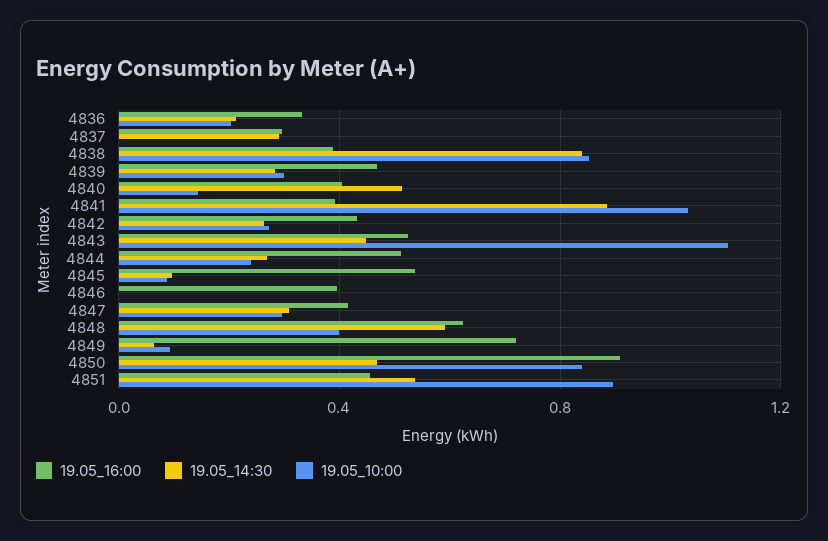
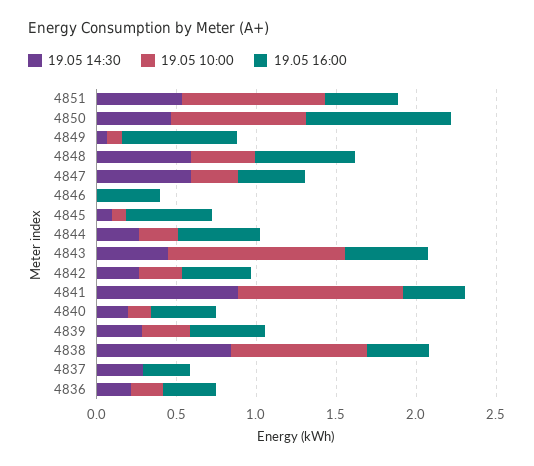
  {
    "19.05_16:00": {
      "4836": 0.35,
      "4837": 0.3,
      "4838": 0.4,
      "4839": 0.45,
      "4840": 0.4,
      "4841": 0.4,
      "4842": 0.45,
      "4843": 0.5,
      "4844": 0.5,
      "4845": 0.55,
      "4846": 0.4,
      "4847": 0.4,
      "4848": 0.6,
      "4849": 0.7,
      "4850": 0.9,
      "4851": 0.45
    },
    "19.05_14:30": {
      "4836": 0.2,
      "4837": 0.3,
      "4838": 0.85,
      "4839": 0.3,
-     "4840": 0.5,
+     "4840": 0.2,
      "4841": 0.9,
      "4842": 0.25,
      "4843": 0.45,
      "4844": 0.25,
      "4845": 0.1,
      "4846": 0,
-     "4847": 0.3,
+     "4847": 0.6,
      "4848": 0.6,
      "4849": 0.05,
      "4850": 0.45,
      "4851": 0.55
    },
    "19.05_10:00": {
      "4836": 0.2,
      "4837": 0,
      "4838": 0.85,
      "4839": 0.3,
      "4840": 0.15,
      "4841": 1.05,
      "4842": 0.25,
      "4843": 1.1,
      "4844": 0.25,
      "4845": 0.1,
      "4846": 0,
      "4847": 0.3,
      "4848": 0.4,
      "4849": 0.1,
      "4850": 0.85,
      "4851": 0.9
    }
  }

